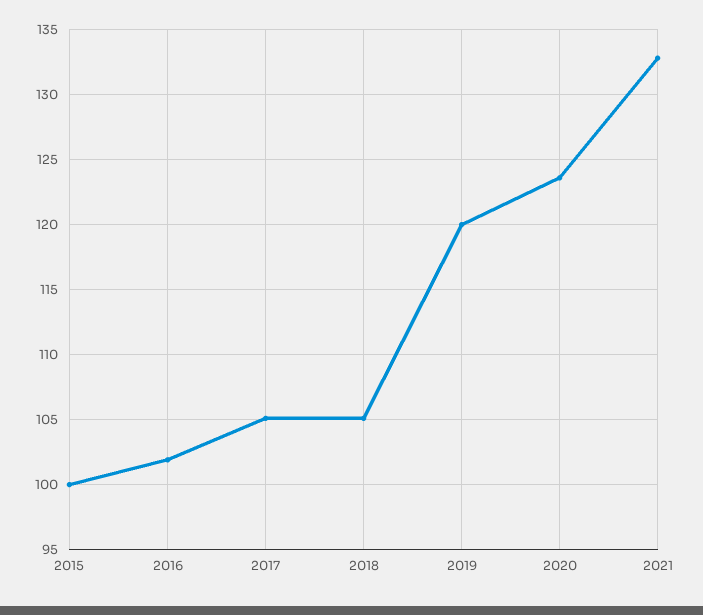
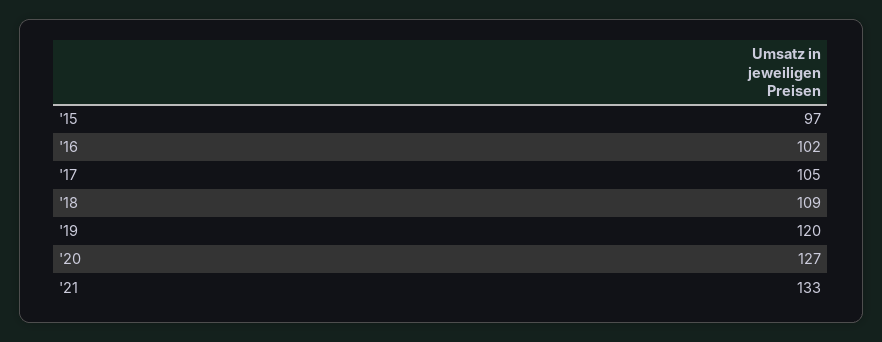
  {
-   "2015": 100,
+   "2015": 97,
    "2016": 102,
    "2017": 105,
-   "2018": 105,
+   "2018": 109,
    "2019": 120,
-   "2020": 123.5,
+   "2020": 127,
    "2021": 133
  }

